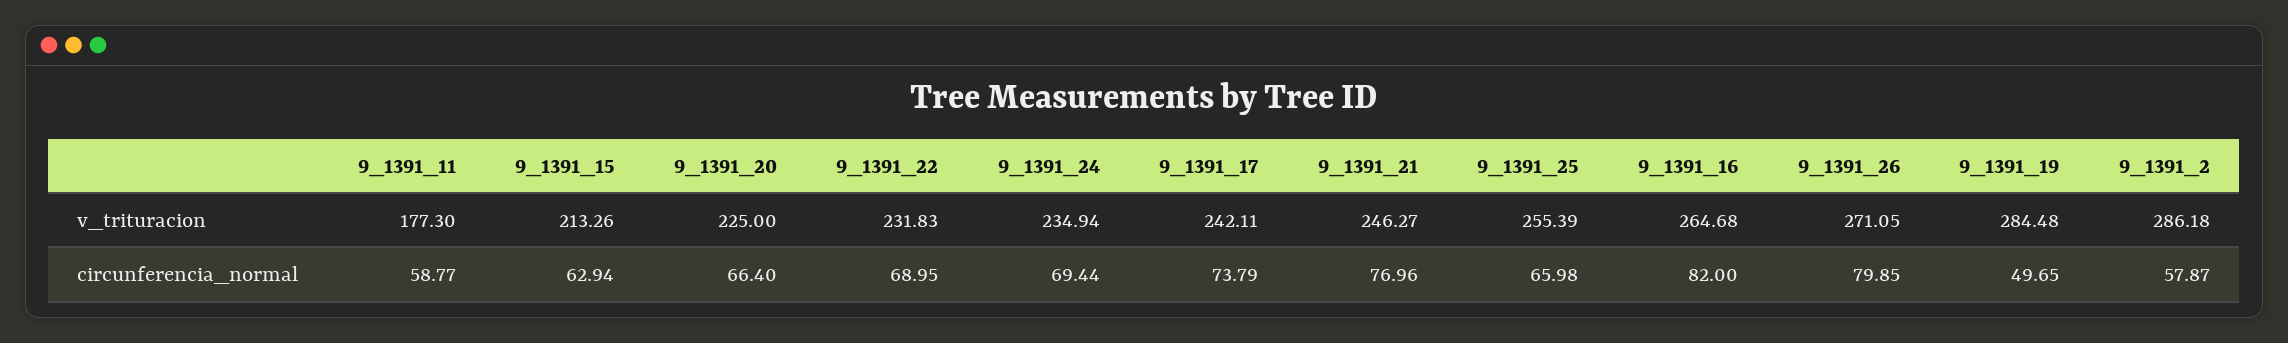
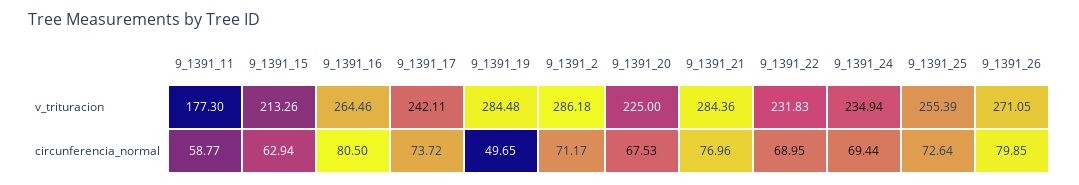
  {
    "9_1391_11": {
      "v_trituracion": 177.3,
      "circunferencia_normal": 58.77
    },
    "9_1391_15": {
      "v_trituracion": 213.26,
      "circunferencia_normal": 62.94
    },
    "9_1391_20": {
      "v_trituracion": 225,
-     "circunferencia_normal": 66.4
+     "circunferencia_normal": 67.53
    },
    "9_1391_22": {
      "v_trituracion": 231.83,
      "circunferencia_normal": 68.95
    },
    "9_1391_24": {
      "v_trituracion": 234.94,
      "circunferencia_normal": 69.44
    },
    "9_1391_17": {
      "v_trituracion": 242.11,
-     "circunferencia_normal": 73.79
+     "circunferencia_normal": 73.72
    },
    "9_1391_21": {
-     "v_trituracion": 246.27,
+     "v_trituracion": 284.36,
      "circunferencia_normal": 76.96
    },
    "9_1391_25": {
      "v_trituracion": 255.39,
-     "circunferencia_normal": 65.98
+     "circunferencia_normal": 72.64
    },
    "9_1391_16": {
-     "v_trituracion": 264.68,
+     "v_trituracion": 264.46,
-     "circunferencia_normal": 82
+     "circunferencia_normal": 80.5
    },
    "9_1391_26": {
      "v_trituracion": 271.05,
      "circunferencia_normal": 79.85
    },
    "9_1391_19": {
      "v_trituracion": 284.48,
      "circunferencia_normal": 49.65
    },
    "9_1391_2": {
      "v_trituracion": 286.18,
-     "circunferencia_normal": 57.87
+     "circunferencia_normal": 71.17
    }
  }

